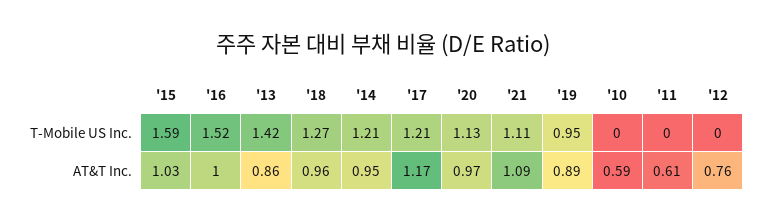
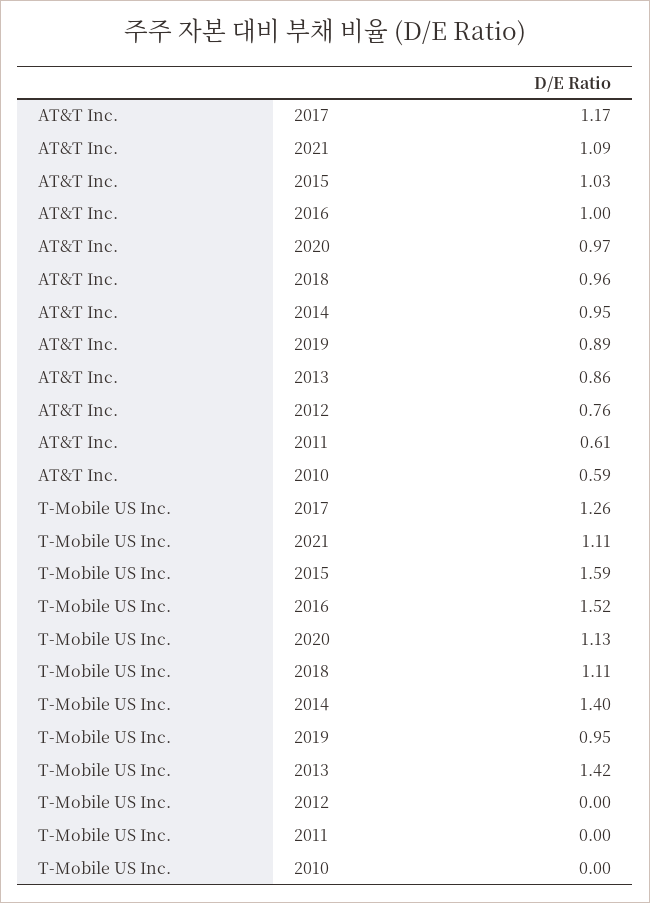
  {
    "'15": {
      "T-Mobile US Inc.": 1.59,
      "AT&T Inc.": 1.03
    },
    "'16": {
      "T-Mobile US Inc.": 1.52,
      "AT&T Inc.": 1
    },
    "'13": {
      "T-Mobile US Inc.": 1.42,
      "AT&T Inc.": 0.86
    },
    "'18": {
-     "T-Mobile US Inc.": 1.27,
+     "T-Mobile US Inc.": 1.11,
      "AT&T Inc.": 0.96
    },
    "'14": {
-     "T-Mobile US Inc.": 1.21,
+     "T-Mobile US Inc.": 1.4,
      "AT&T Inc.": 0.95
    },
    "'17": {
-     "T-Mobile US Inc.": 1.21,
+     "T-Mobile US Inc.": 1.26,
      "AT&T Inc.": 1.17
    },
    "'20": {
      "T-Mobile US Inc.": 1.13,
      "AT&T Inc.": 0.97
    },
    "'21": {
      "T-Mobile US Inc.": 1.11,
      "AT&T Inc.": 1.09
    },
    "'19": {
      "T-Mobile US Inc.": 0.95,
      "AT&T Inc.": 0.89
    },
    "'10": {
      "T-Mobile US Inc.": 0,
      "AT&T Inc.": 0.59
    },
    "'11": {
      "T-Mobile US Inc.": 0,
      "AT&T Inc.": 0.61
    },
    "'12": {
      "T-Mobile US Inc.": 0,
      "AT&T Inc.": 0.76
    }
  }

